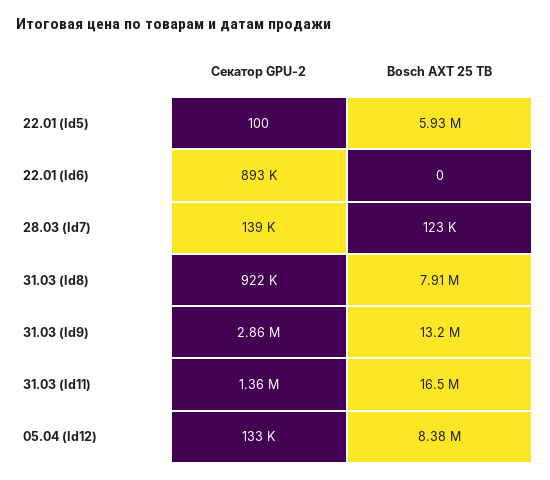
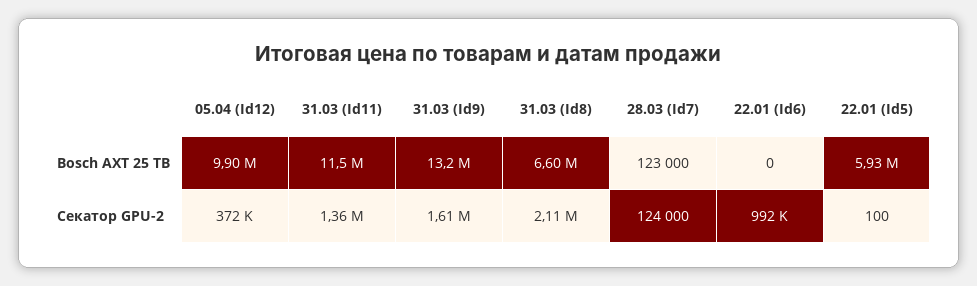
  {
    "Секатор GPU-2": {
      "22.01 (Id5)": 100,
-     "22.01 (Id6)": 893000,
+     "22.01 (Id6)": 992000,
-     "28.03 (Id7)": 139000,
+     "28.03 (Id7)": 124000,
-     "31.03 (Id8)": 922000,
+     "31.03 (Id8)": 2110000,
-     "31.03 (Id9)": 2860000,
+     "31.03 (Id9)": 1610000,
      "31.03 (Id11)": 1360000,
-     "05.04 (Id12)": 133000
+     "05.04 (Id12)": 372000
    },
    "Bosch AXT 25 TB": {
      "22.01 (Id5)": 5930000,
      "22.01 (Id6)": 0,
      "28.03 (Id7)": 123000,
-     "31.03 (Id8)": 7910000,
+     "31.03 (Id8)": 6600000,
      "31.03 (Id9)": 13200000,
-     "31.03 (Id11)": 16500000,
+     "31.03 (Id11)": 11500000,
-     "05.04 (Id12)": 8380000
+     "05.04 (Id12)": 9900000
    }
  }

